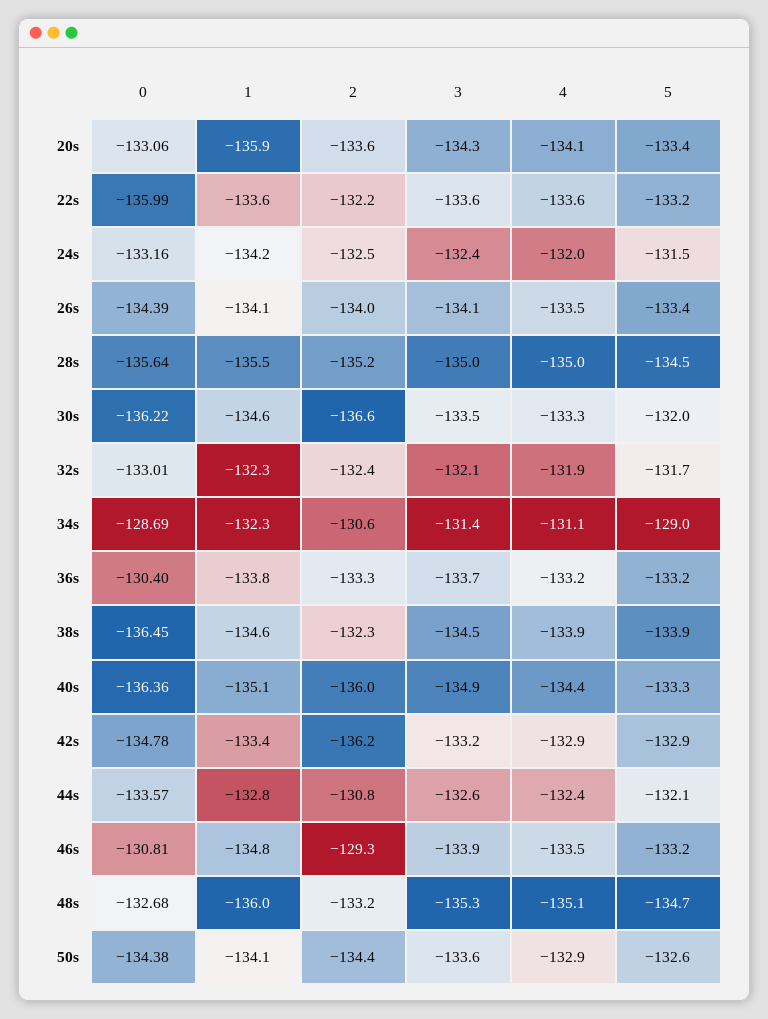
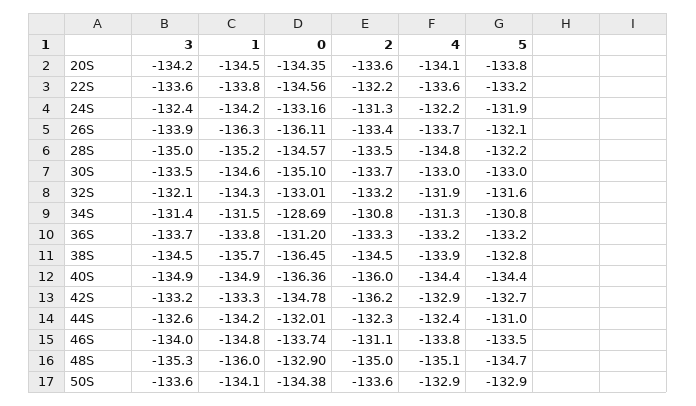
  {
    "0": {
-     "20s": -133.06,
+     "20s": -134.35,
-     "22s": -135.99,
+     "22s": -134.56,
      "24s": -133.16,
-     "26s": -134.39,
+     "26s": -136.11,
-     "28s": -135.64,
+     "28s": -134.57,
-     "30s": -136.22,
+     "30s": -135.1,
      "32s": -133.01,
      "34s": -128.69,
-     "36s": -130.4,
+     "36s": -131.2,
      "38s": -136.45,
      "40s": -136.36,
      "42s": -134.78,
-     "44s": -133.57,
+     "44s": -132.01,
-     "46s": -130.81,
+     "46s": -133.74,
-     "48s": -132.68,
+     "48s": -132.9,
      "50s": -134.38
    },
    "1": {
-     "20s": -135.9,
+     "20s": -134.5,
-     "22s": -133.6,
+     "22s": -133.8,
      "24s": -134.2,
-     "26s": -134.1,
+     "26s": -136.3,
-     "28s": -135.5,
+     "28s": -135.2,
      "30s": -134.6,
-     "32s": -132.3,
+     "32s": -134.3,
-     "34s": -132.3,
+     "34s": -131.5,
      "36s": -133.8,
-     "38s": -134.6,
+     "38s": -135.7,
-     "40s": -135.1,
+     "40s": -134.9,
-     "42s": -133.4,
+     "42s": -133.3,
-     "44s": -132.8,
+     "44s": -134.2,
      "46s": -134.8,
      "48s": -136,
      "50s": -134.1
    },
    "2": {
      "20s": -133.6,
      "22s": -132.2,
-     "24s": -132.5,
+     "24s": -131.3,
-     "26s": -134,
+     "26s": -133.4,
-     "28s": -135.2,
+     "28s": -133.5,
-     "30s": -136.6,
+     "30s": -133.7,
-     "32s": -132.4,
+     "32s": -133.2,
-     "34s": -130.6,
+     "34s": -130.8,
      "36s": -133.3,
-     "38s": -132.3,
+     "38s": -134.5,
      "40s": -136,
      "42s": -136.2,
-     "44s": -130.8,
+     "44s": -132.3,
-     "46s": -129.3,
+     "46s": -131.1,
-     "48s": -133.2,
+     "48s": -135,
-     "50s": -134.4
+     "50s": -133.6
    },
    "3": {
-     "20s": -134.3,
+     "20s": -134.2,
      "22s": -133.6,
      "24s": -132.4,
-     "26s": -134.1,
+     "26s": -133.9,
      "28s": -135,
      "30s": -133.5,
      "32s": -132.1,
      "34s": -131.4,
      "36s": -133.7,
      "38s": -134.5,
      "40s": -134.9,
      "42s": -133.2,
      "44s": -132.6,
-     "46s": -133.9,
+     "46s": -134,
      "48s": -135.3,
      "50s": -133.6
    },
    "4": {
      "20s": -134.1,
      "22s": -133.6,
-     "24s": -132,
+     "24s": -132.2,
-     "26s": -133.5,
+     "26s": -133.7,
-     "28s": -135,
+     "28s": -134.8,
-     "30s": -133.3,
+     "30s": -133,
      "32s": -131.9,
-     "34s": -131.1,
+     "34s": -131.3,
      "36s": -133.2,
      "38s": -133.9,
      "40s": -134.4,
      "42s": -132.9,
      "44s": -132.4,
-     "46s": -133.5,
+     "46s": -133.8,
      "48s": -135.1,
      "50s": -132.9
    },
    "5": {
-     "20s": -133.4,
+     "20s": -133.8,
      "22s": -133.2,
-     "24s": -131.5,
+     "24s": -131.9,
-     "26s": -133.4,
+     "26s": -132.1,
-     "28s": -134.5,
+     "28s": -132.2,
-     "30s": -132,
+     "30s": -133,
-     "32s": -131.7,
+     "32s": -131.6,
-     "34s": -129,
+     "34s": -130.8,
      "36s": -133.2,
-     "38s": -133.9,
+     "38s": -132.8,
-     "40s": -133.3,
+     "40s": -134.4,
-     "42s": -132.9,
+     "42s": -132.7,
-     "44s": -132.1,
+     "44s": -131,
-     "46s": -133.2,
+     "46s": -133.5,
      "48s": -134.7,
-     "50s": -132.6
+     "50s": -132.9
    }
  }

